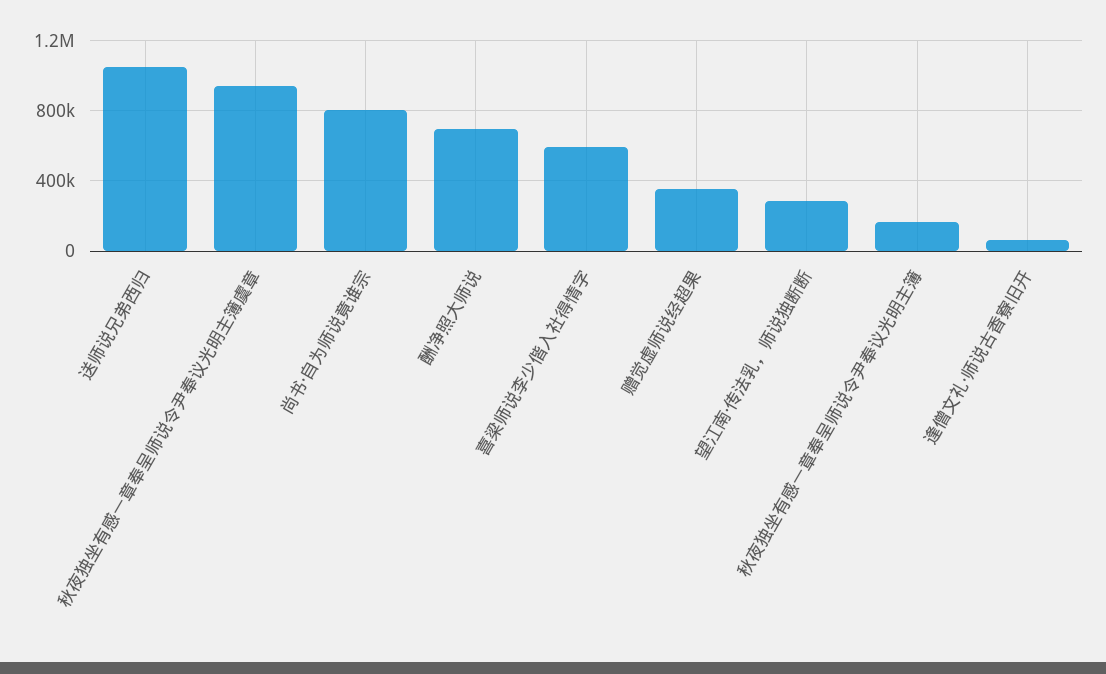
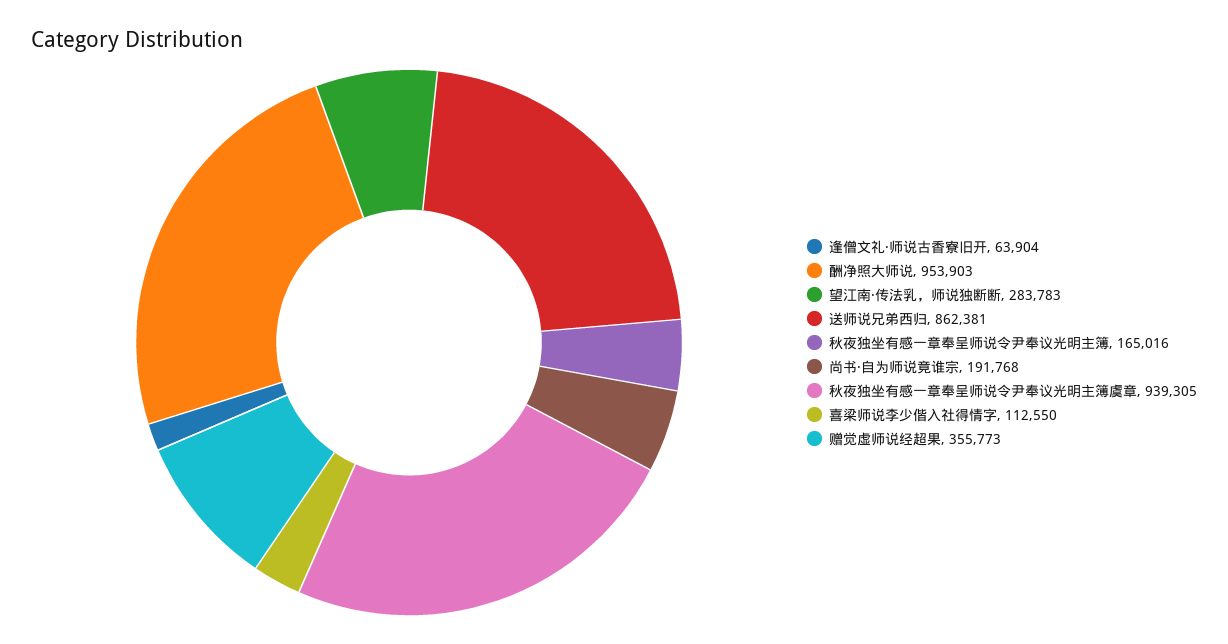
  {
-   "送师说兄弟西归": 1050000,
+   "送师说兄弟西归": 862381,
    "秋夜独坐有感一章奉呈师说令尹奉议光明主簿虞章": 939305,
-   "尚书·自为师说竟谁宗": 800000,
+   "尚书·自为师说竟谁宗": 191768,
-   "酬净照大师说": 700000,
+   "酬净照大师说": 953903,
-   "喜梁师说李少偕入社得情字": 600000,
+   "喜梁师说李少偕入社得情字": 112550,
    "赠觉虚师说经超果": 355773,
    "望江南·传法乳，师说独断断": 283783,
    "秋夜独坐有感一章奉呈师说令尹奉议光明主簿": 165016,
    "逢僧文礼·师说古香寮旧开": 63904
  }

